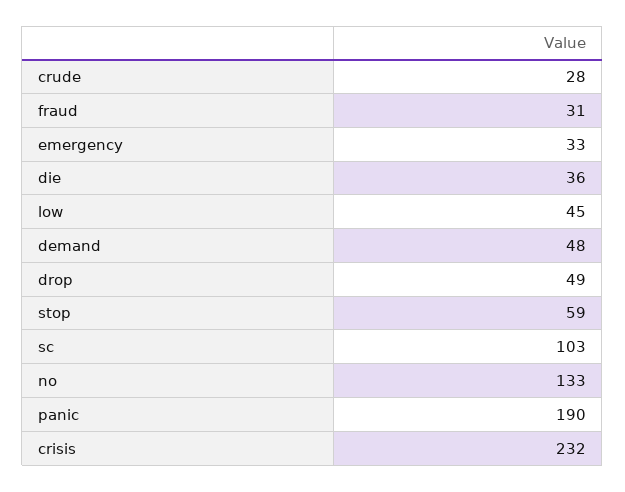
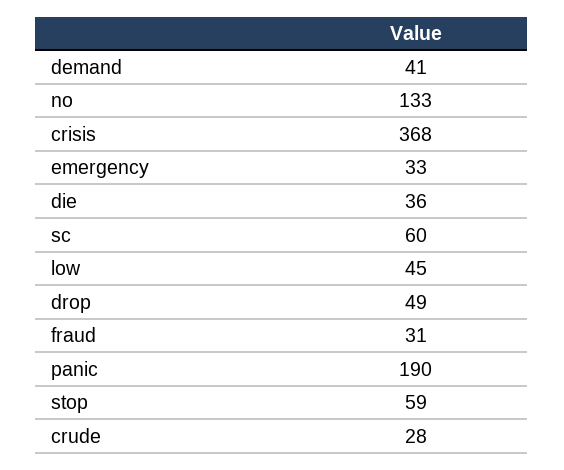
  {
    "crude": 28,
    "fraud": 31,
    "emergency": 33,
    "die": 36,
    "low": 45,
-   "demand": 48,
+   "demand": 41,
    "drop": 49,
    "stop": 59,
-   "sc": 103,
+   "sc": 60,
    "no": 133,
    "panic": 190,
-   "crisis": 232
+   "crisis": 368
  }

